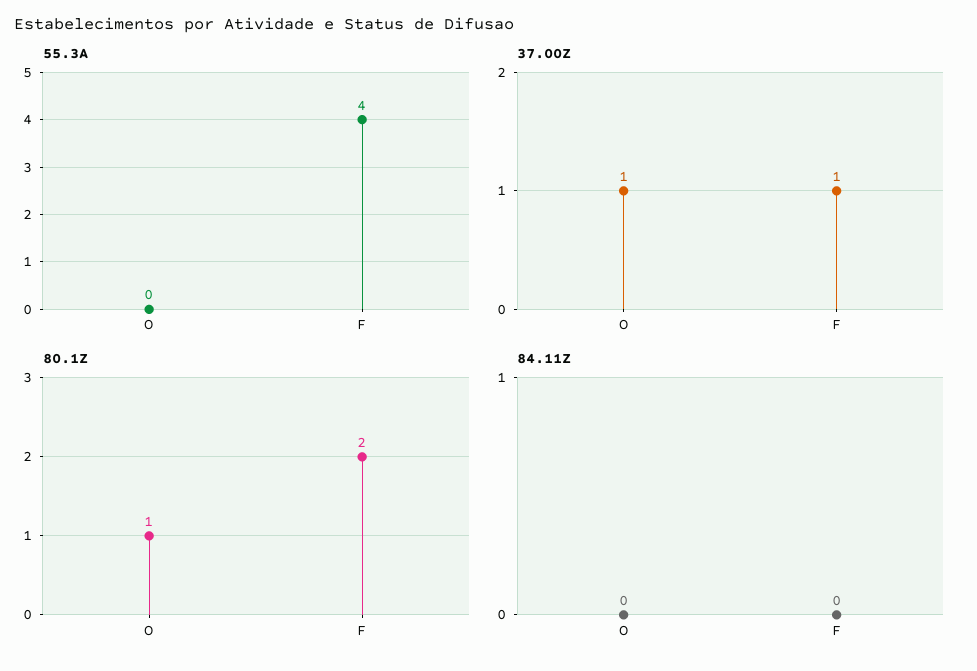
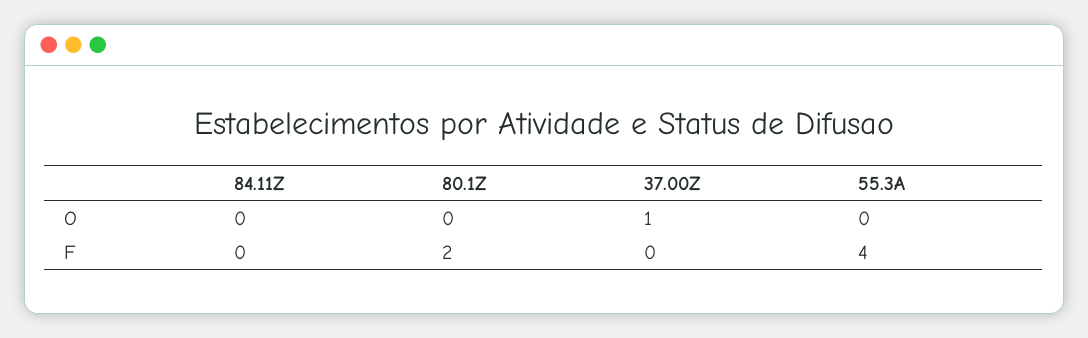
  {
    "55.3A": {
      "O": 0,
      "F": 4
    },
    "37.00Z": {
      "O": 1,
-     "F": 1
+     "F": 0
    },
    "80.1Z": {
-     "O": 1,
+     "O": 0,
      "F": 2
    },
    "84.11Z": {
      "O": 0,
      "F": 0
    }
  }

